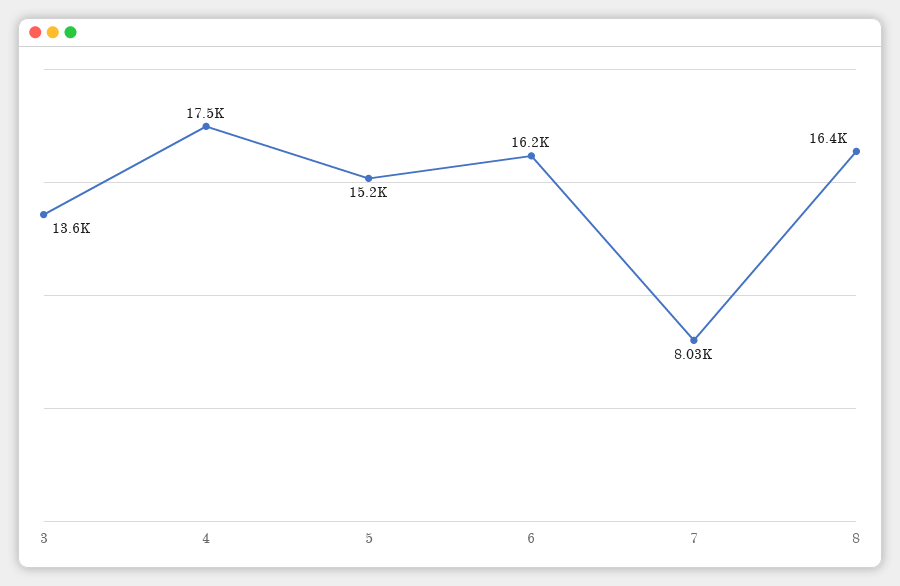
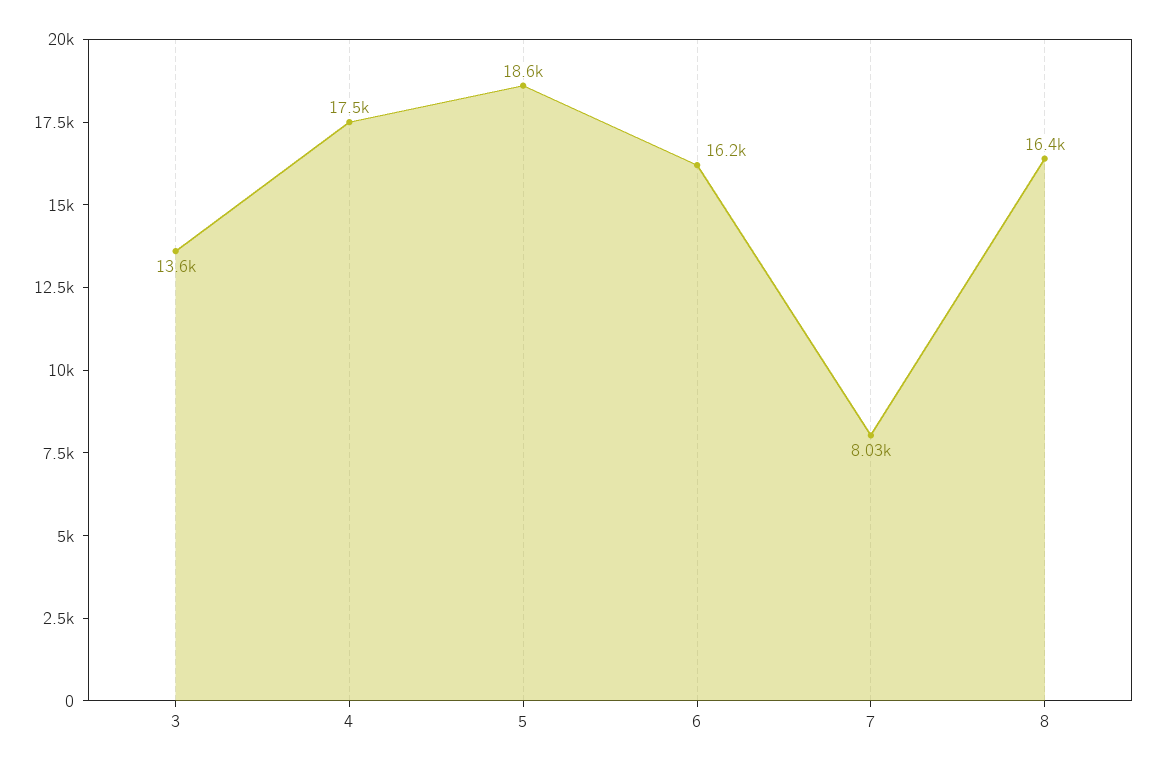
  {
    "3": 13600,
    "4": 17500,
-   "5": 15200,
+   "5": 18600,
    "6": 16200,
    "7": 8030,
    "8": 16400
  }

